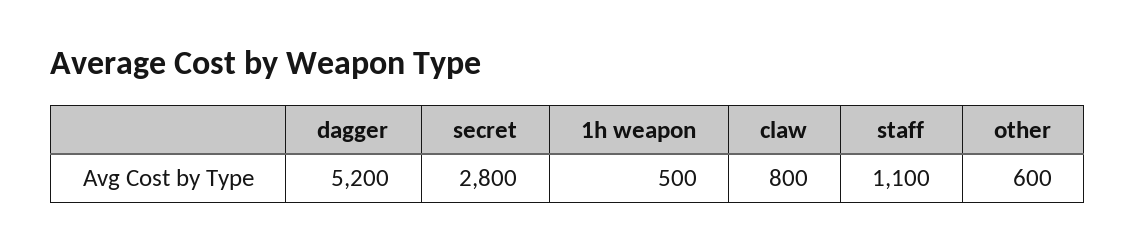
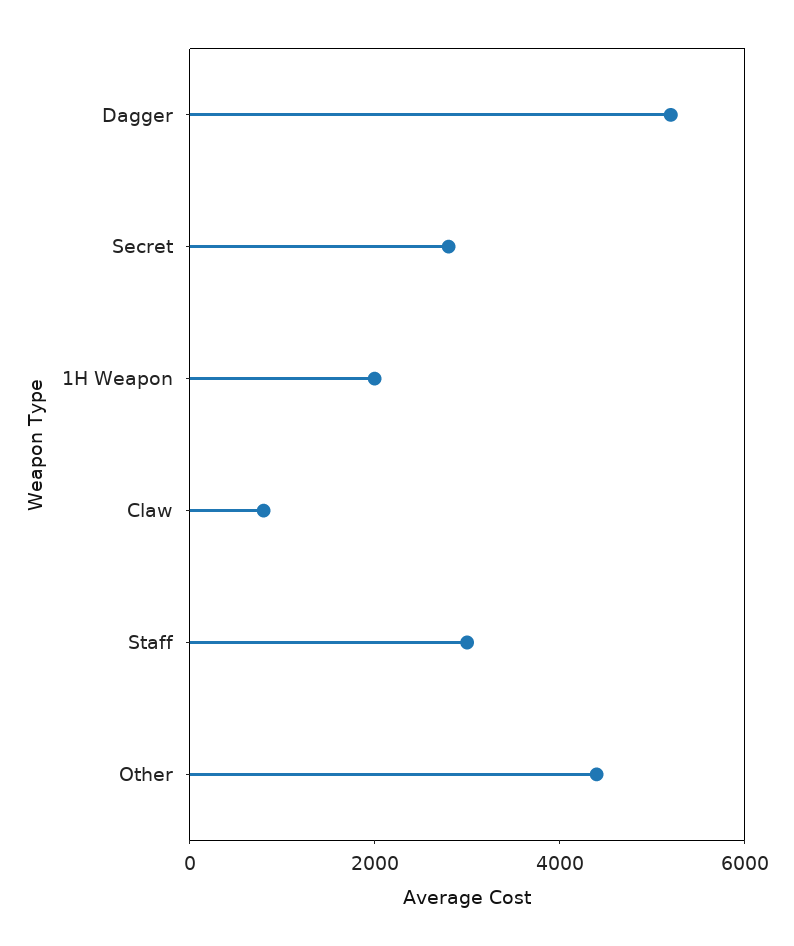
  {
    "dagger": 5200,
    "secret": 2800,
-   "1h weapon": 500,
+   "1h weapon": 2000,
    "claw": 800,
-   "staff": 1100,
+   "staff": 3000,
-   "other": 600
+   "other": 4500
  }

